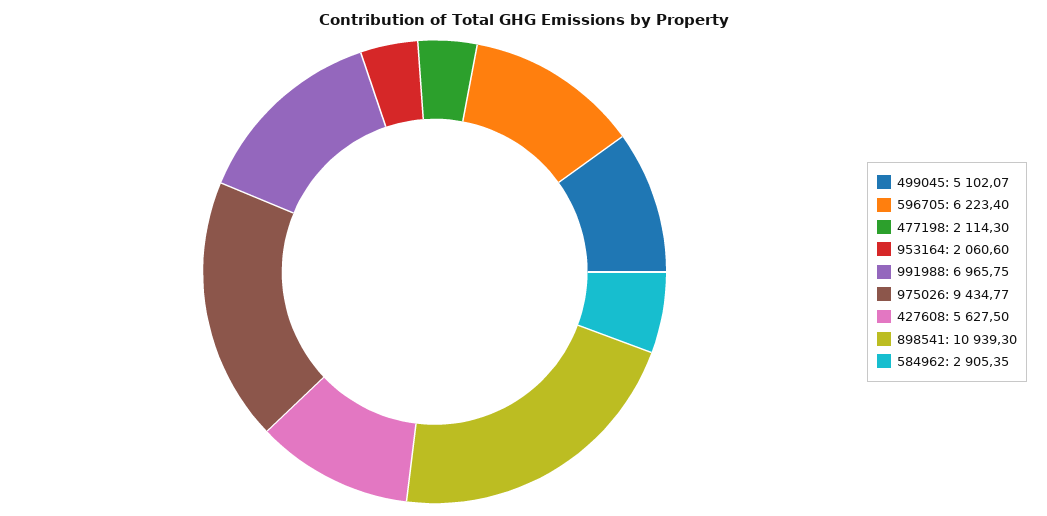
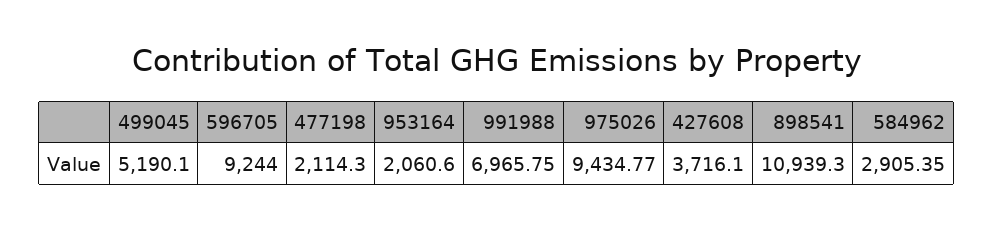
  {
-   "499045": 5102.07,
+   "499045": 5190.1,
-   "596705": 6223.4,
+   "596705": 9244,
    "477198": 2114.3,
    "953164": 2060.6,
    "991988": 6965.75,
    "975026": 9434.77,
-   "427608": 5627.5,
+   "427608": 3716.1,
    "898541": 10939.3,
    "584962": 2905.35
  }

